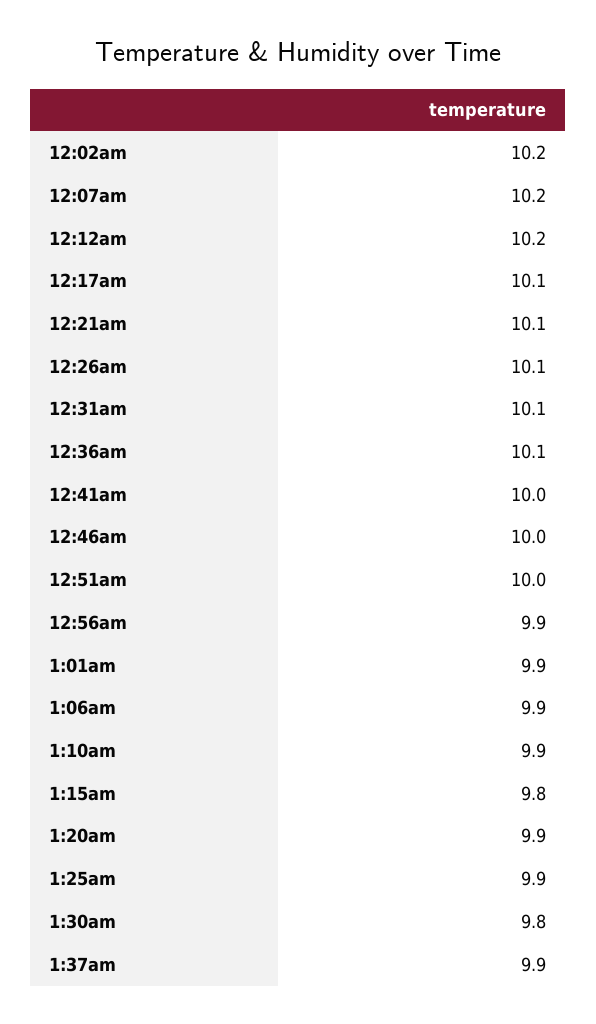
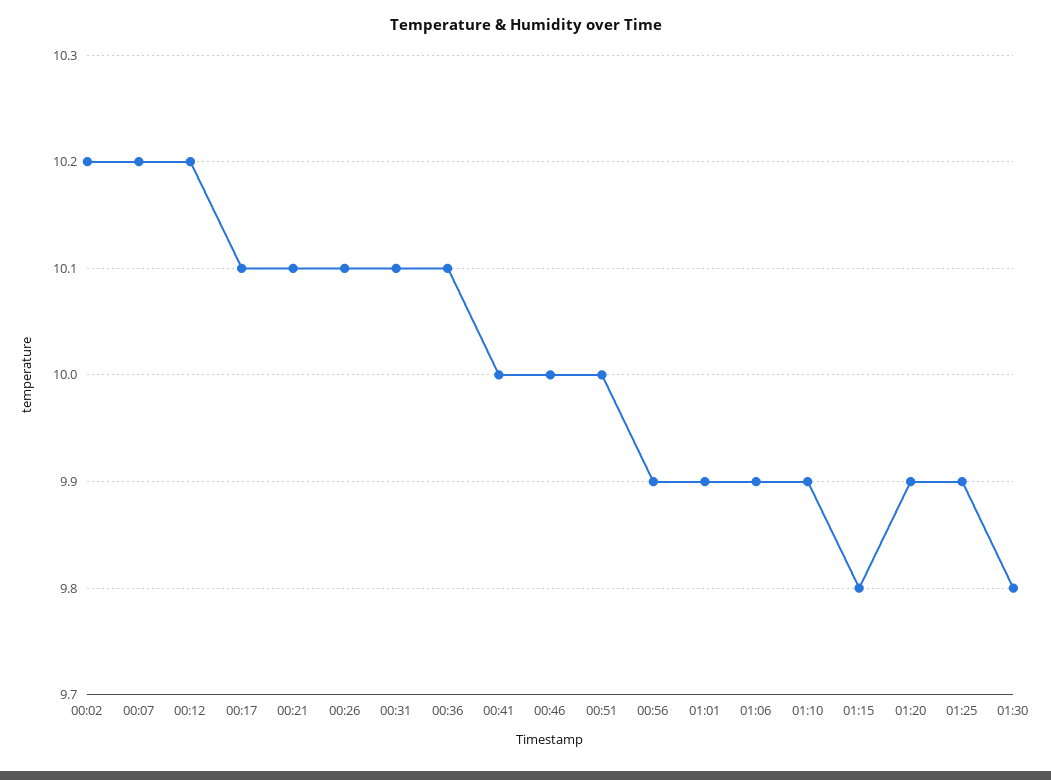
  {
    "12:02am": 10.2,
    "12:07am": 10.2,
    "12:12am": 10.2,
    "12:17am": 10.1,
    "12:21am": 10.1,
    "12:26am": 10.1,
    "12:31am": 10.1,
    "12:36am": 10.1,
    "12:41am": 10,
    "12:46am": 10,
    "12:51am": 10,
    "12:56am": 9.9,
    "1:01am": 9.9,
    "1:06am": 9.9,
    "1:10am": 9.9,
    "1:15am": 9.8,
    "1:20am": 9.9,
    "1:25am": 9.9,
-   "1:30am": 9.8,
+   "1:30am": 9.8
-   "1:37am": 9.9
  }

